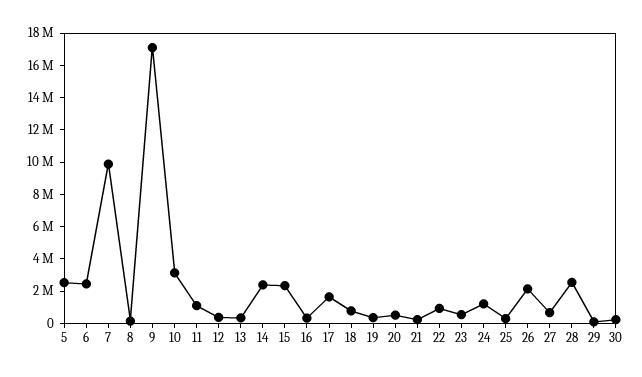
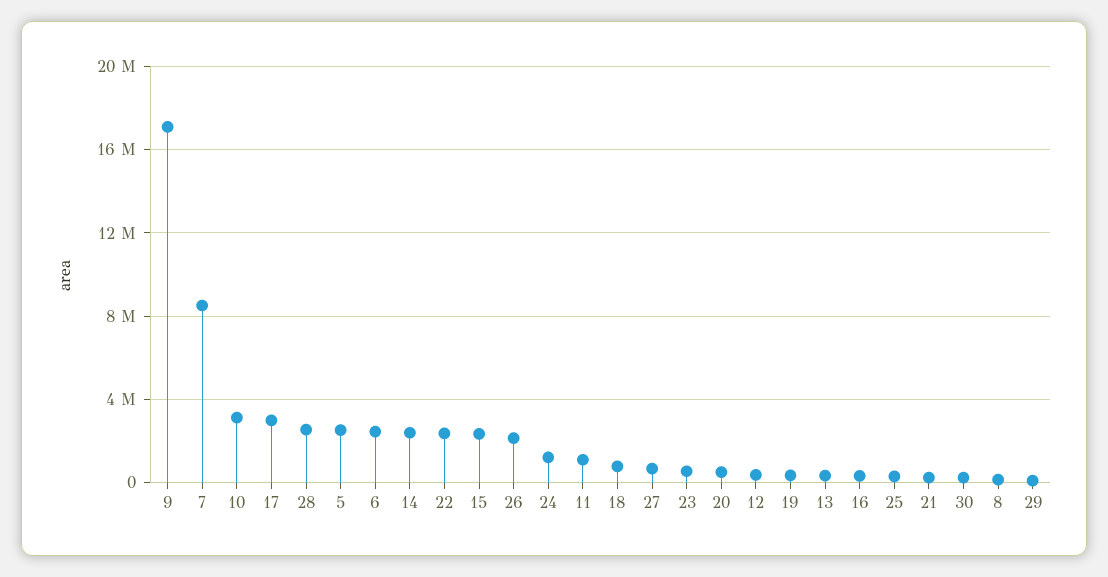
  {
    "5": 2500000,
    "6": 2500000,
-   "7": 10000000,
+   "7": 8500000,
    "8": 0,
    "9": 17000000,
    "10": 3000000,
    "11": 1000000,
    "12": 500000,
    "13": 500000,
    "14": 2500000,
    "15": 2500000,
    "16": 500000,
-   "17": 1500000,
+   "17": 3000000,
    "18": 1000000,
    "19": 500000,
    "20": 500000,
    "21": 0,
-   "22": 1000000,
+   "22": 2500000,
    "23": 500000,
    "24": 1000000,
    "25": 500000,
    "26": 2000000,
    "27": 500000,
    "28": 2500000,
    "29": 0,
    "30": 0
  }

